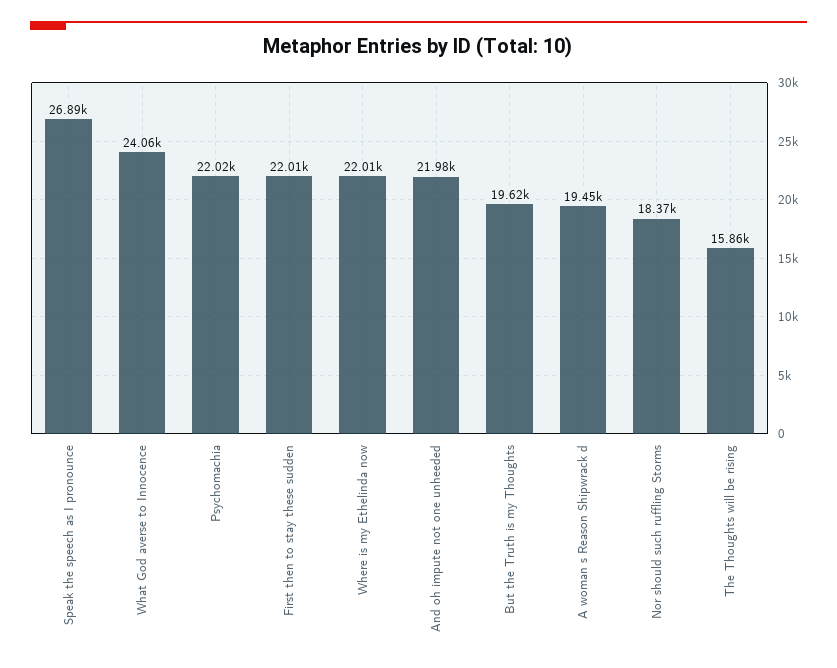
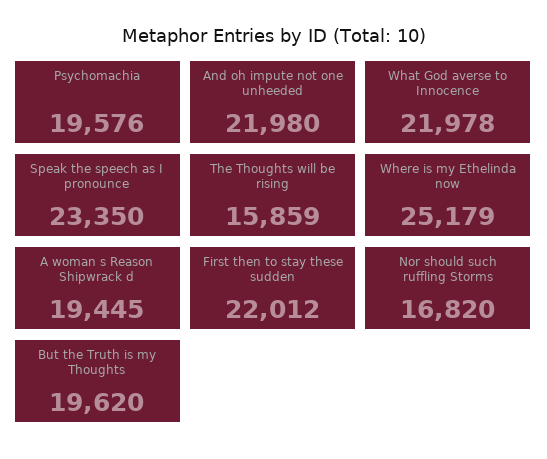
  {
-   "Speak the speech as I pronounce": 26890,
+   "Speak the speech as I pronounce": 23350,
-   "What God averse to Innocence": 24060,
+   "What God averse to Innocence": 21978,
-   "Psychomachia": 22020,
+   "Psychomachia": 19576,
    "First then to stay these sudden": 22012,
-   "Where is my Ethelinda now": 22010,
+   "Where is my Ethelinda now": 25179,
    "And oh impute not one unheeded": 21980,
    "But the Truth is my Thoughts": 19620,
    "A woman s Reason Shipwrack d": 19445,
-   "Nor should such ruffling Storms": 18370,
+   "Nor should such ruffling Storms": 16820,
    "The Thoughts will be rising": 15859
  }

